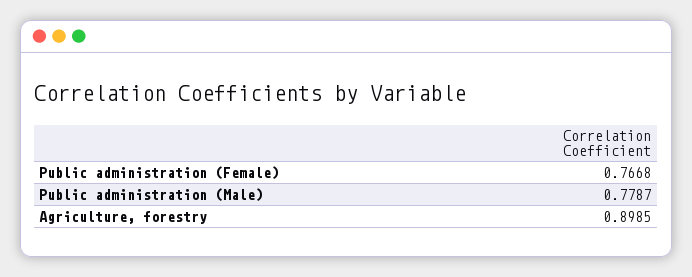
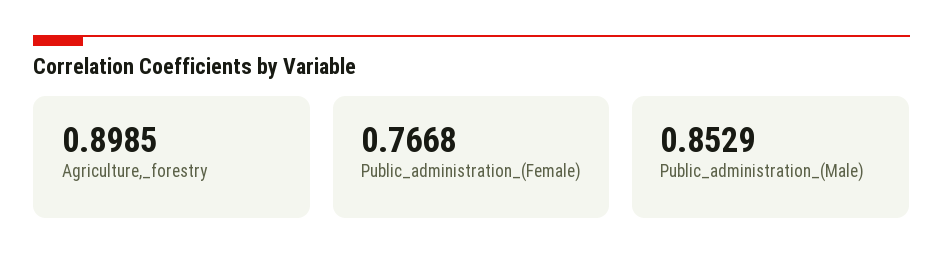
  {
    "Public administration (Female)": 0.7668,
-   "Public administration (Male)": 0.7787,
+   "Public administration (Male)": 0.8529,
    "Agriculture, forestry": 0.8985
  }

